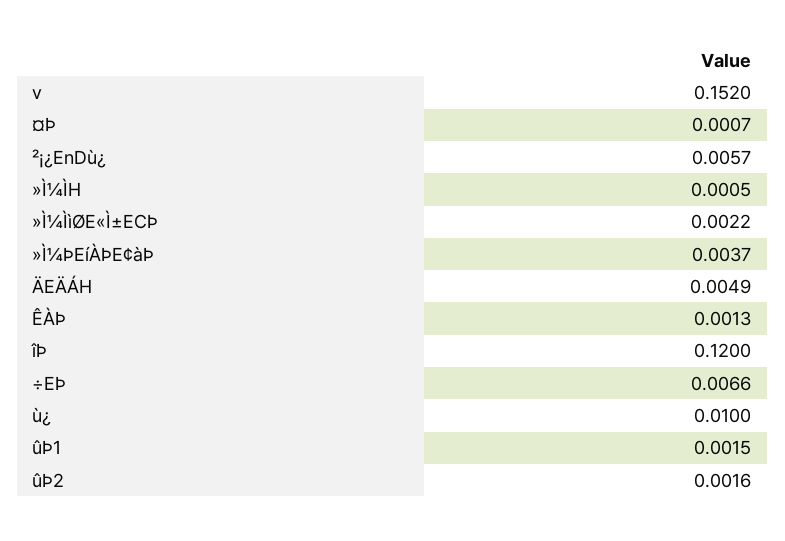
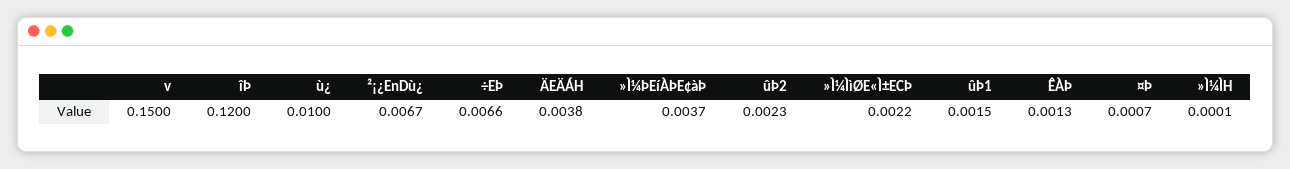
  {
-   "v": 0.152,
+   "v": 0.15,
    "¤Þ": 0.0007,
-   "²¡¿EnDù¿": 0.0057,
+   "²¡¿EnDù¿": 0.0067,
-   "»Ì¼ÌH": 0.0005,
+   "»Ì¼ÌH": 0.0001,
    "»Ì¼ÌìØE«Ì±ECÞ": 0.0022,
    "»Ì¼ÞEíÀÞE¢àÞ": 0.0037,
-   "ÄEÄÁH": 0.0049,
+   "ÄEÄÁH": 0.0038,
    "ÊÀÞ": 0.0013,
    "îÞ": 0.12,
    "÷EÞ": 0.0066,
    "ù¿": 0.01,
    "ûÞ1": 0.0015,
-   "ûÞ2": 0.0016
+   "ûÞ2": 0.0023
  }

